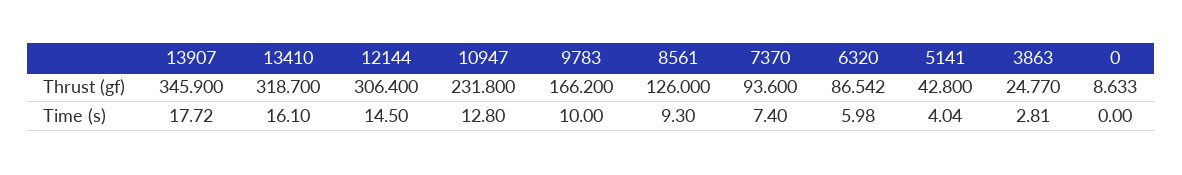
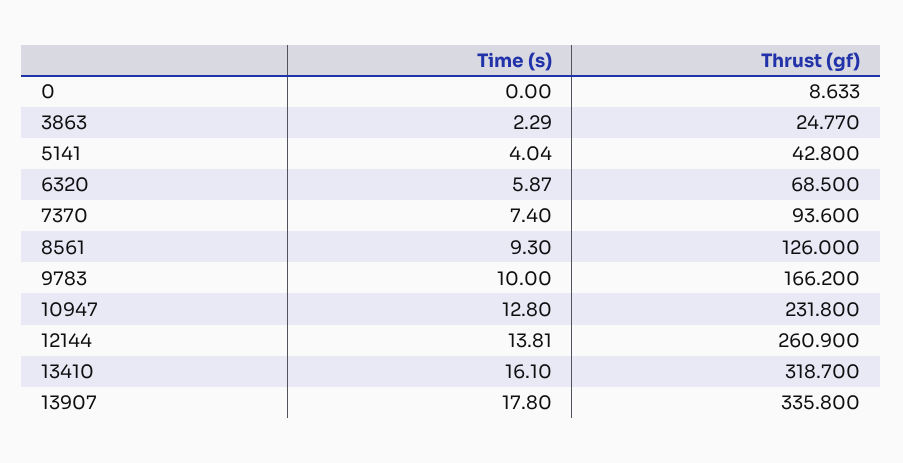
  {
    "13907": {
-     "Thrust (gf)": 345.9,
+     "Thrust (gf)": 335.8,
-     "Time (s)": 17.72
+     "Time (s)": 17.8
    },
    "13410": {
      "Thrust (gf)": 318.7,
      "Time (s)": 16.1
    },
    "12144": {
-     "Thrust (gf)": 306.4,
+     "Thrust (gf)": 260.9,
-     "Time (s)": 14.5
+     "Time (s)": 13.81
    },
    "10947": {
      "Thrust (gf)": 231.8,
      "Time (s)": 12.8
    },
    "9783": {
      "Thrust (gf)": 166.2,
      "Time (s)": 10
    },
    "8561": {
      "Thrust (gf)": 126,
      "Time (s)": 9.3
    },
    "7370": {
      "Thrust (gf)": 93.6,
      "Time (s)": 7.4
    },
    "6320": {
-     "Thrust (gf)": 86.542,
+     "Thrust (gf)": 68.5,
-     "Time (s)": 5.98
+     "Time (s)": 5.87
    },
    "5141": {
      "Thrust (gf)": 42.8,
      "Time (s)": 4.04
    },
    "3863": {
      "Thrust (gf)": 24.77,
-     "Time (s)": 2.81
+     "Time (s)": 2.29
    },
    "0": {
      "Thrust (gf)": 8.633,
      "Time (s)": 0
    }
  }

